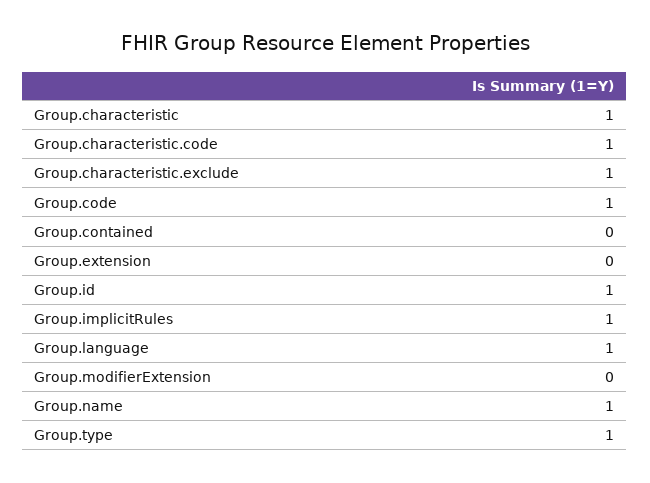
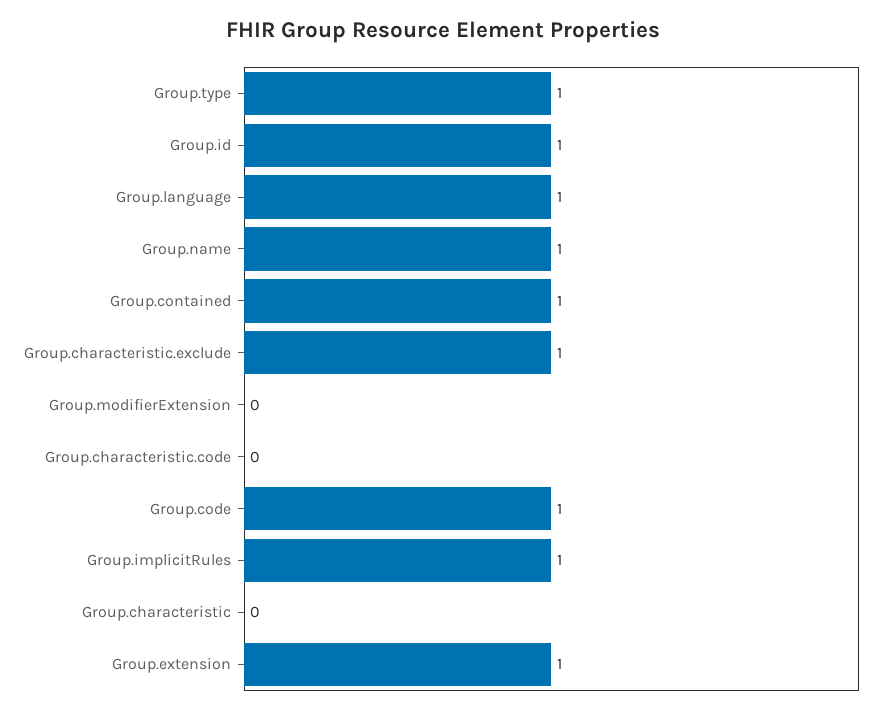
  {
-   "Group.characteristic": 1,
+   "Group.characteristic": 0,
-   "Group.characteristic.code": 1,
+   "Group.characteristic.code": 0,
    "Group.characteristic.exclude": 1,
    "Group.code": 1,
-   "Group.contained": 0,
+   "Group.contained": 1,
-   "Group.extension": 0,
+   "Group.extension": 1,
    "Group.id": 1,
    "Group.implicitRules": 1,
    "Group.language": 1,
    "Group.modifierExtension": 0,
    "Group.name": 1,
    "Group.type": 1
  }

